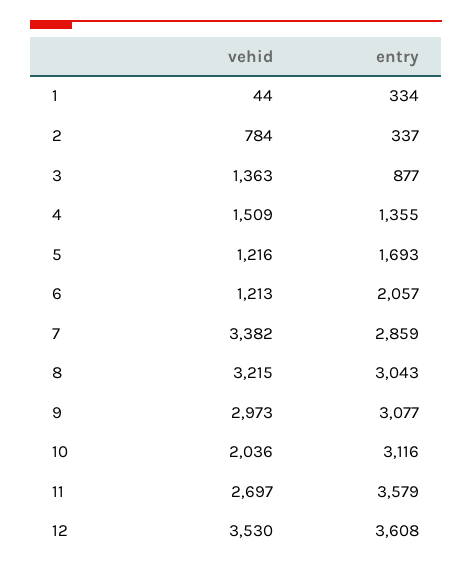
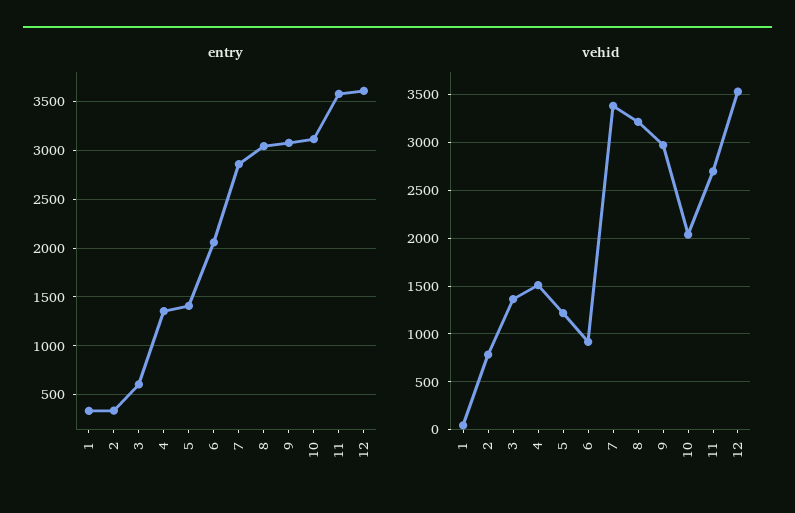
  {
    "vehid": {
      "1": 44,
      "2": 784,
      "3": 1363,
      "4": 1509,
      "5": 1216,
-     "6": 1213,
+     "6": 900,
      "7": 3382,
      "8": 3215,
      "9": 2973,
      "10": 2036,
      "11": 2697,
      "12": 3530
    },
    "entry": {
      "1": 334,
      "2": 337,
-     "3": 877,
+     "3": 600,
      "4": 1355,
-     "5": 1693,
+     "5": 1400,
      "6": 2057,
      "7": 2859,
      "8": 3043,
      "9": 3077,
      "10": 3116,
      "11": 3579,
      "12": 3608
    }
  }

